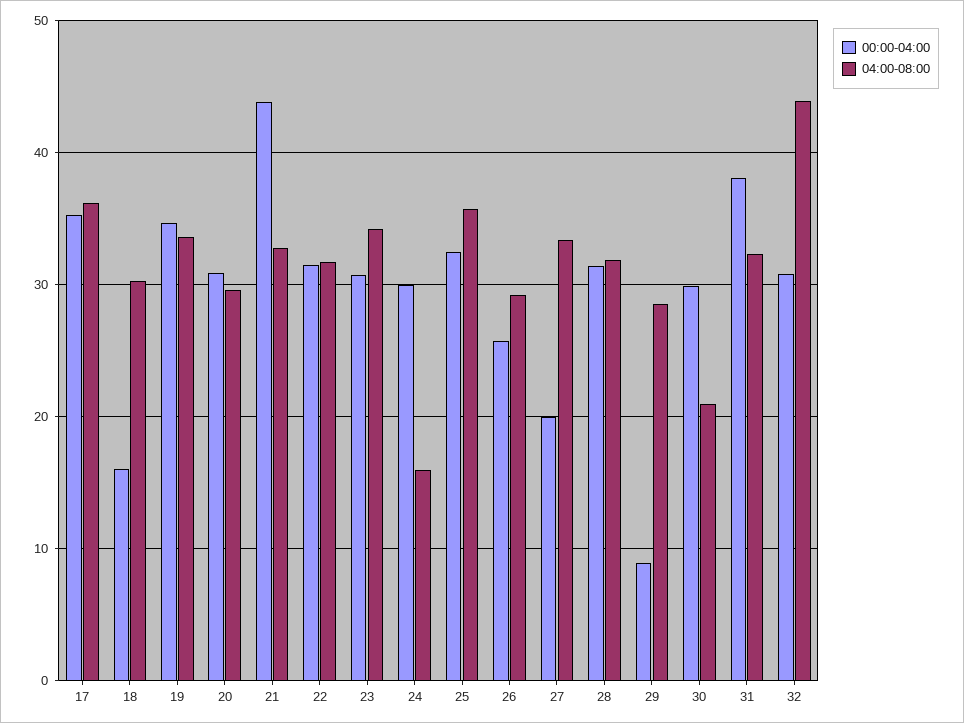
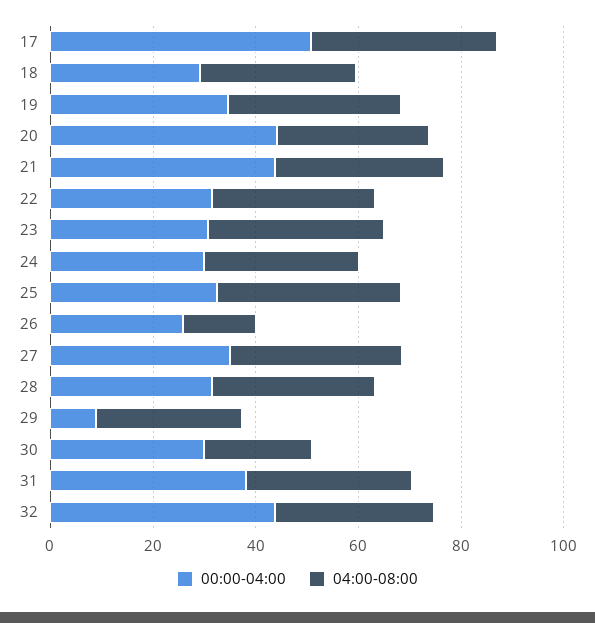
  {
    "00:00-04:00": {
-     "17": 35,
+     "17": 50,
-     "18": 16,
+     "18": 30,
      "19": 35,
-     "20": 31,
+     "20": 45,
      "21": 44,
      "22": 32,
      "23": 31,
      "24": 30,
      "25": 33,
      "26": 26,
-     "27": 20,
+     "27": 35,
      "28": 31,
      "29": 9,
      "30": 30,
      "31": 38,
-     "32": 31
+     "32": 45
    },
    "04:00-08:00": {
      "17": 36,
      "18": 30,
      "19": 34,
      "20": 30,
      "21": 33,
      "22": 32,
      "23": 34,
-     "24": 16,
+     "24": 30,
      "25": 36,
-     "26": 29,
+     "26": 15,
      "27": 33,
      "28": 32,
      "29": 29,
      "30": 21,
      "31": 32,
-     "32": 44
+     "32": 30
    }
  }

